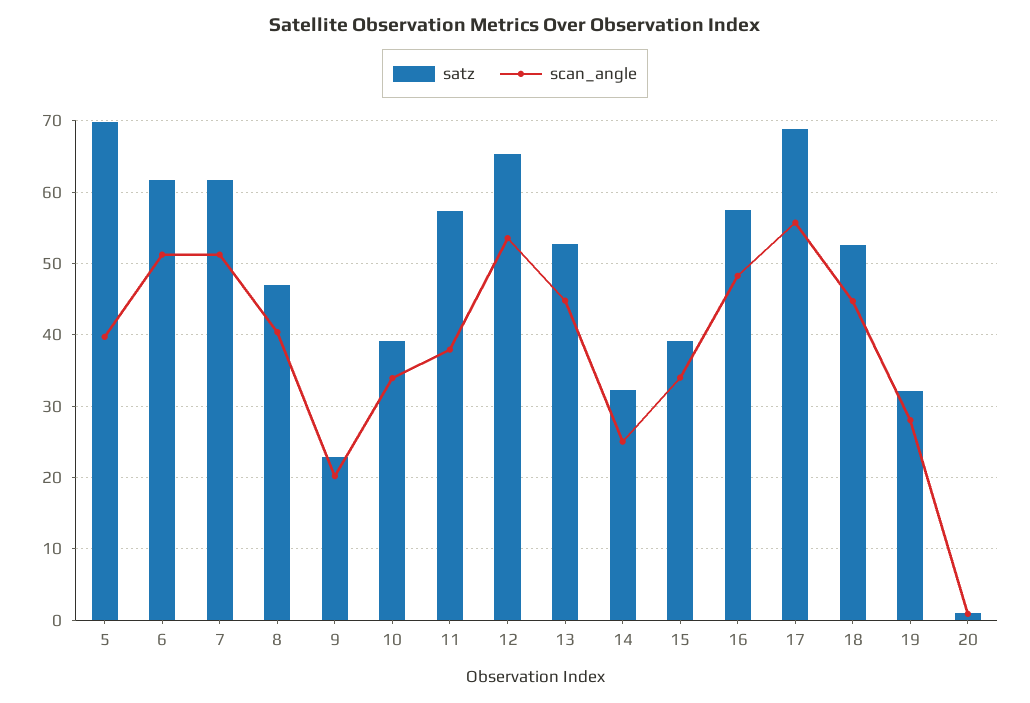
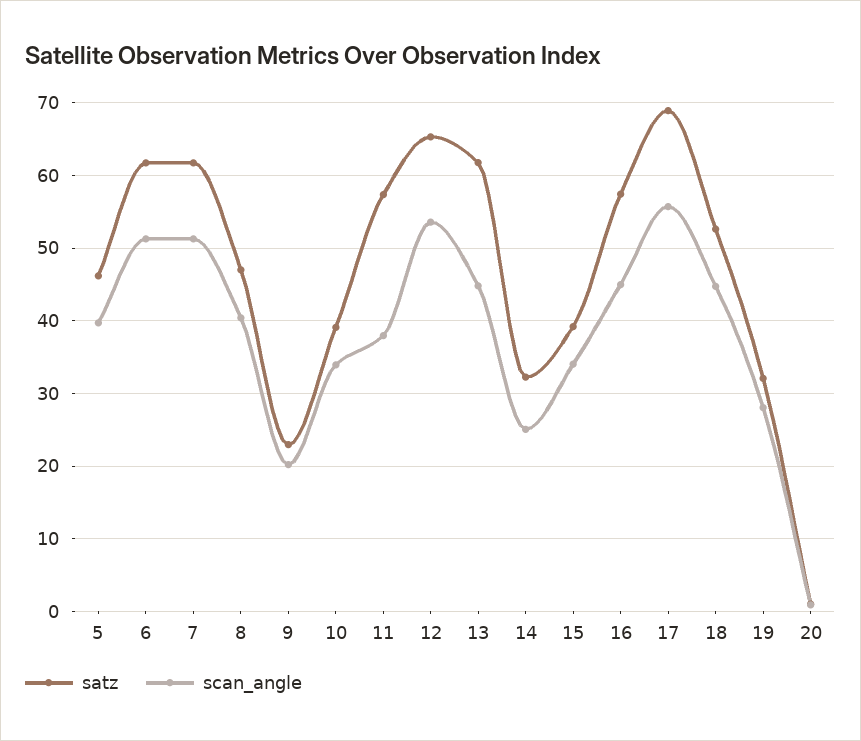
  {
    "satz": {
-     "5": 70,
+     "5": 46,
      "6": 62,
      "7": 62,
      "8": 47,
      "9": 23,
      "10": 39,
      "11": 57,
      "12": 65,
-     "13": 53,
+     "13": 62,
      "14": 32,
      "15": 39,
      "16": 57,
      "17": 69,
      "18": 53,
      "19": 32,
      "20": 1
    },
    "scan_angle": {
      "5": 40,
      "6": 51,
      "7": 51,
      "8": 40,
      "9": 20,
      "10": 34,
      "11": 38,
      "12": 54,
      "13": 45,
      "14": 25,
      "15": 34,
-     "16": 48,
+     "16": 45,
      "17": 56,
      "18": 45,
      "19": 28,
      "20": 1
    }
  }

